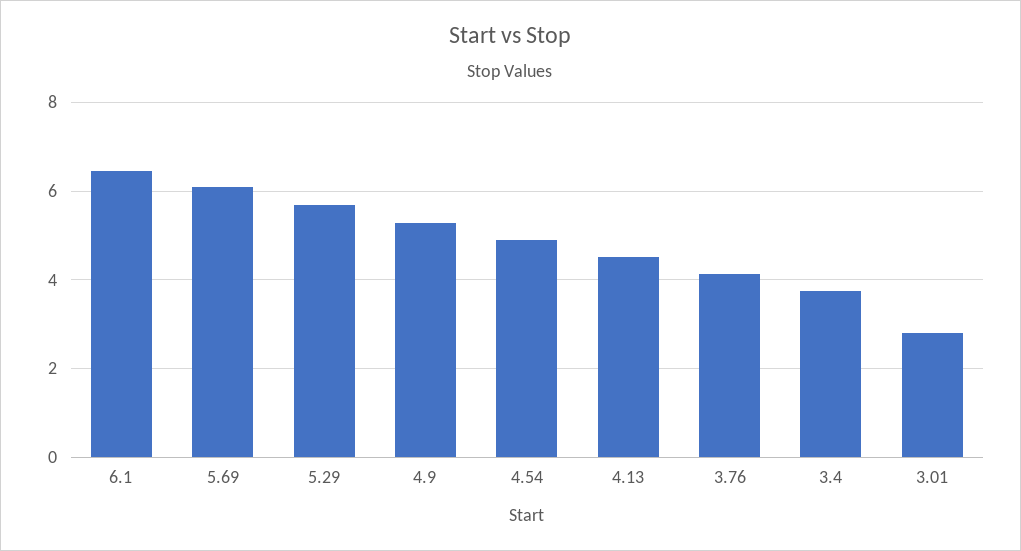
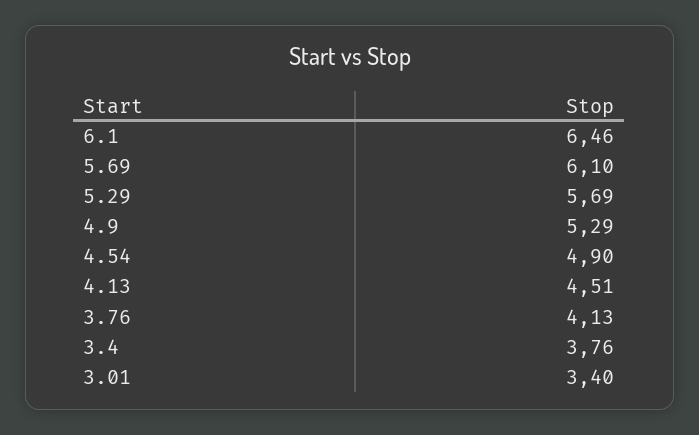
  {
    "6.1": 6.46,
    "5.69": 6.1,
    "5.29": 5.69,
    "4.9": 5.29,
    "4.54": 4.9,
    "4.13": 4.51,
    "3.76": 4.13,
    "3.4": 3.76,
-   "3.01": 2.8
+   "3.01": 3.4
  }

